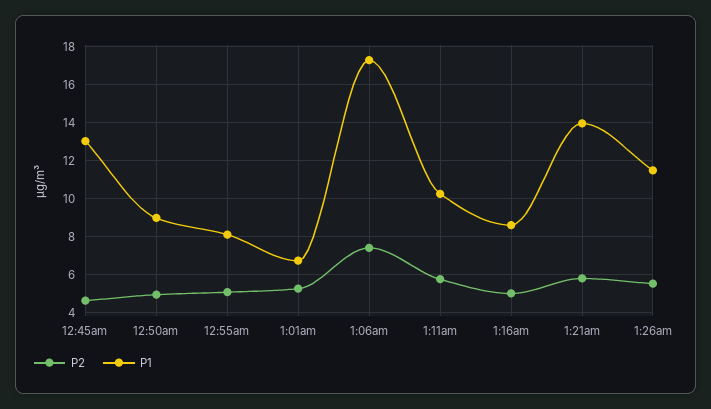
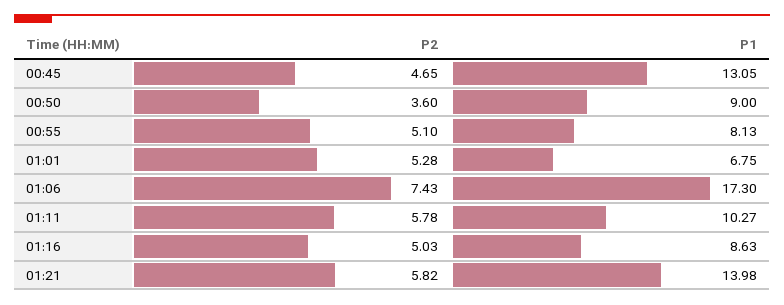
  {
    "P2": {
      "12:45am": 4.65,
-     "12:50am": 5,
+     "12:50am": 3.6,
      "12:55am": 5.1,
      "1:01am": 5.28,
      "1:06am": 7.43,
      "1:11am": 5.78,
      "1:16am": 5.03,
-     "1:21am": 5.82,
+     "1:21am": 5.82
-     "1:26am": 5.5
    },
    "P1": {
      "12:45am": 13.05,
      "12:50am": 9,
      "12:55am": 8.13,
      "1:01am": 6.75,
      "1:06am": 17.3,
      "1:11am": 10.27,
      "1:16am": 8.63,
-     "1:21am": 13.98,
+     "1:21am": 13.98
-     "1:26am": 11.5
    }
  }

